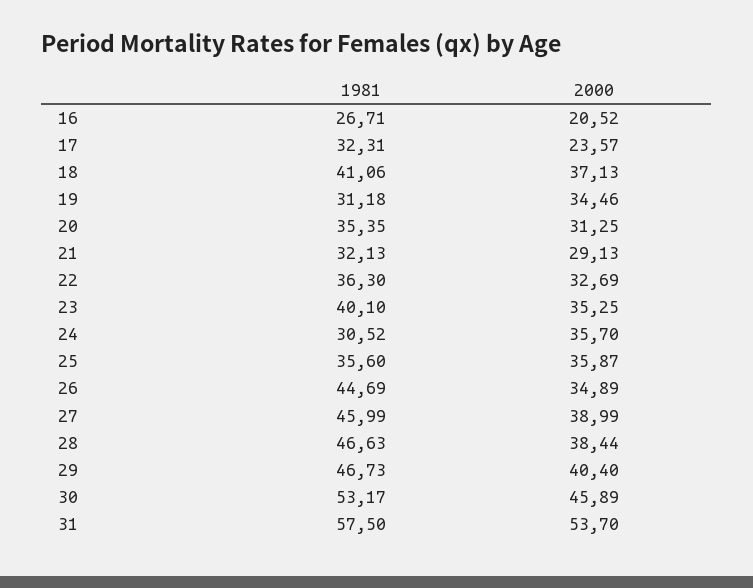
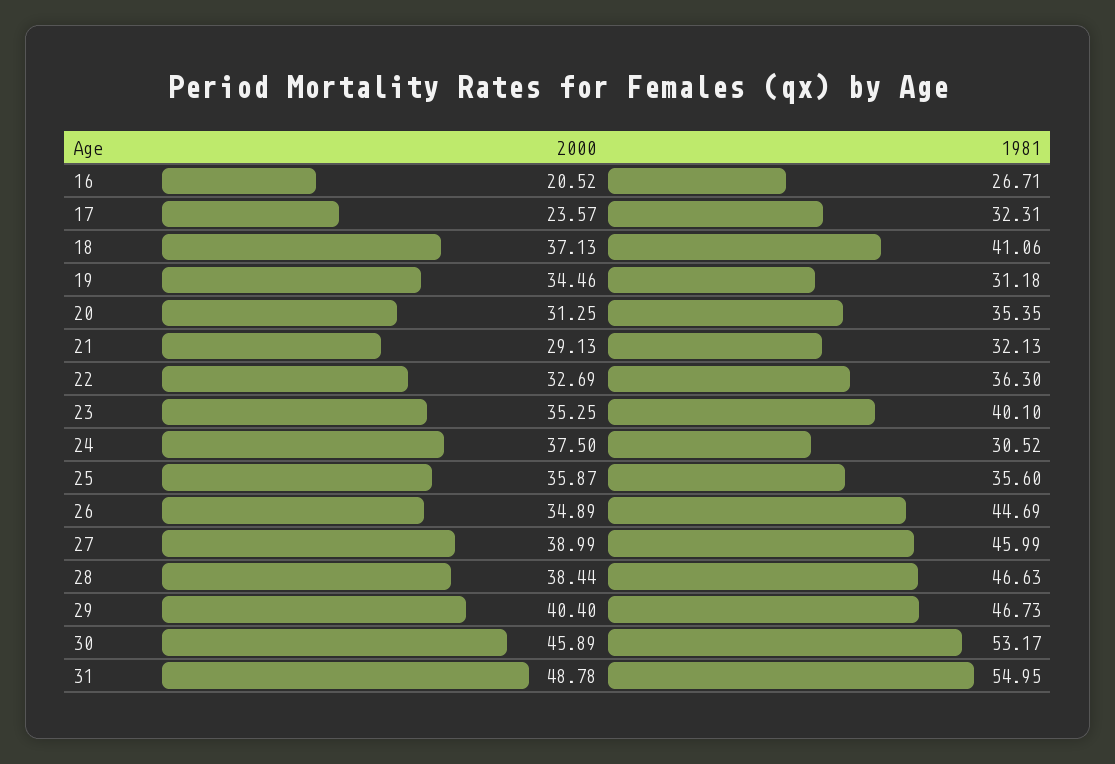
  {
    "1981": {
      "16": 26.71,
      "17": 32.31,
      "18": 41.06,
      "19": 31.18,
      "20": 35.35,
      "21": 32.13,
      "22": 36.3,
      "23": 40.1,
      "24": 30.52,
      "25": 35.6,
      "26": 44.69,
      "27": 45.99,
      "28": 46.63,
      "29": 46.73,
      "30": 53.17,
-     "31": 57.5
+     "31": 54.95
    },
    "2000": {
      "16": 20.52,
      "17": 23.57,
      "18": 37.13,
      "19": 34.46,
      "20": 31.25,
      "21": 29.13,
      "22": 32.69,
      "23": 35.25,
-     "24": 35.7,
+     "24": 37.5,
      "25": 35.87,
      "26": 34.89,
      "27": 38.99,
      "28": 38.44,
      "29": 40.4,
      "30": 45.89,
-     "31": 53.7
+     "31": 48.78
    }
  }

